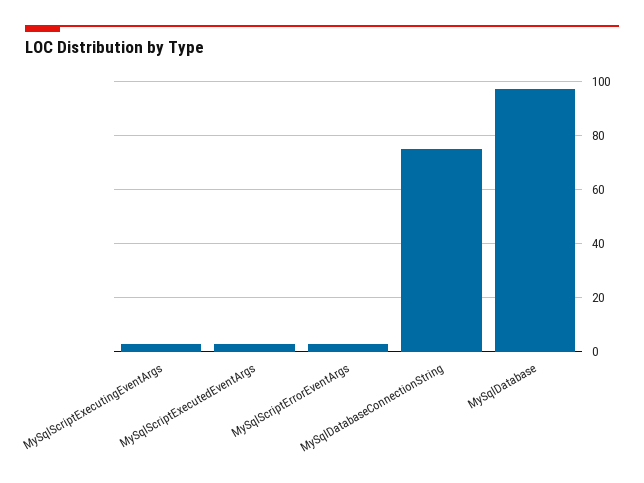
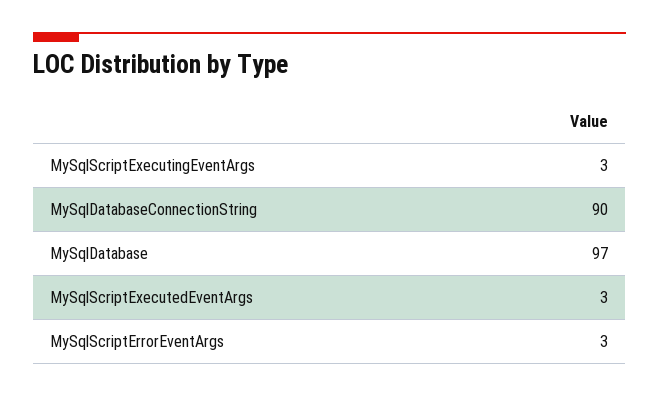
  {
    "MySqlScriptExecutingEventArgs": 3,
    "MySqlScriptExecutedEventArgs": 3,
    "MySqlScriptErrorEventArgs": 3,
-   "MySqlDatabaseConnectionString": 75,
+   "MySqlDatabaseConnectionString": 90,
    "MySqlDatabase": 97
  }

